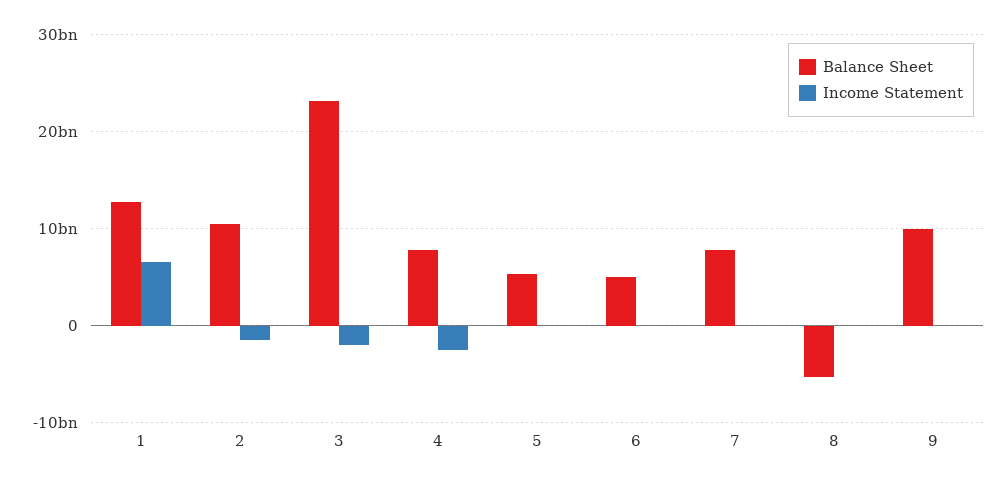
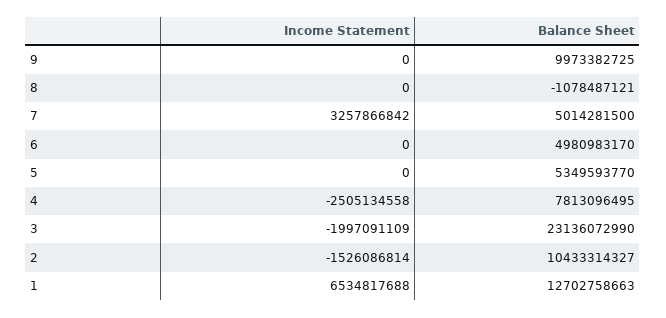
  {
    "Balance Sheet": {
      "1": 12702758663,
      "2": 10433314327,
      "3": 23136072990,
      "4": 7813096495,
      "5": 5349593770,
      "6": 4980983170,
-     "7": 8000000000,
+     "7": 5014281500,
-     "8": -5000000000,
+     "8": -1078487121,
      "9": 9973382725
    },
    "Income Statement": {
      "1": 6534817688,
      "2": -1526086814,
      "3": -1997091109,
      "4": -2505134558,
      "5": 0,
      "6": 0,
-     "7": 0,
+     "7": 3257866842,
      "8": 0,
      "9": 0
    }
  }

